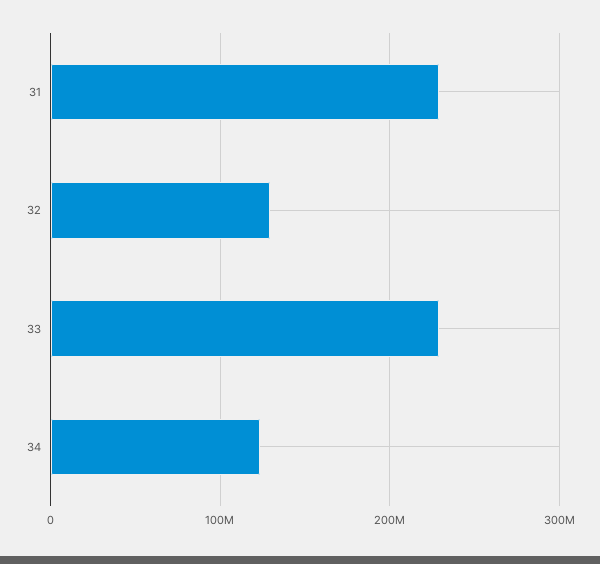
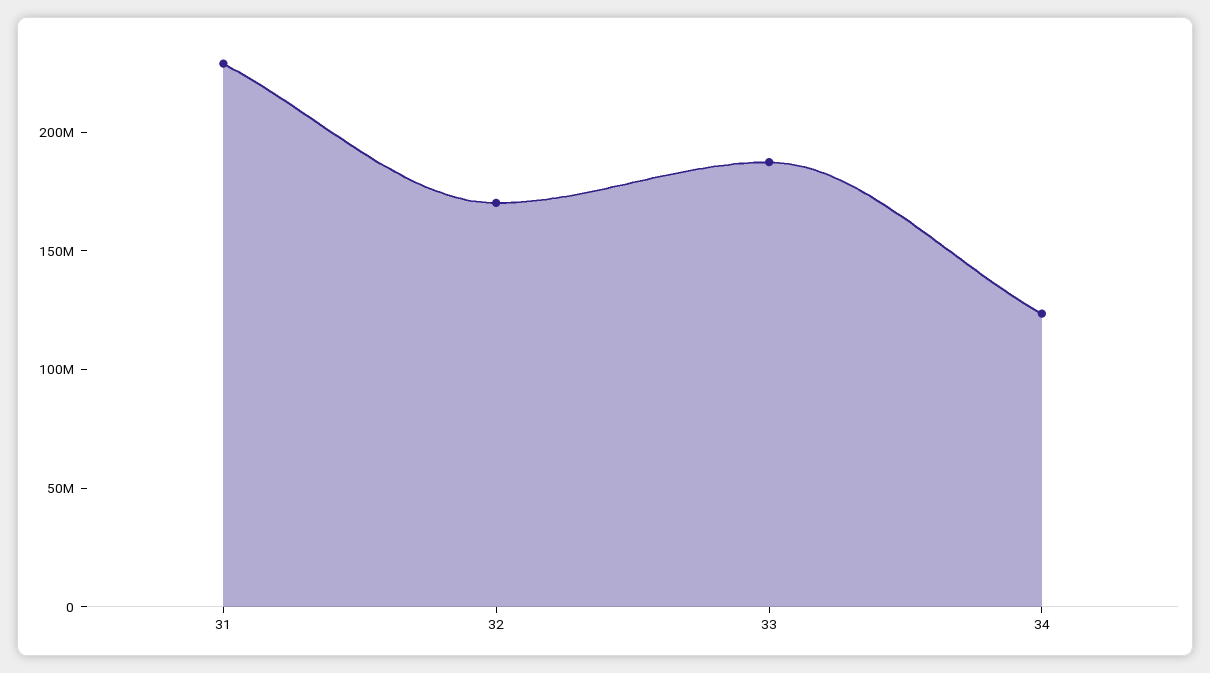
  {
    "31": 230000000,
-   "32": 130000000,
+   "32": 170000000,
-   "33": 230000000,
+   "33": 190000000,
    "34": 120000000
  }

